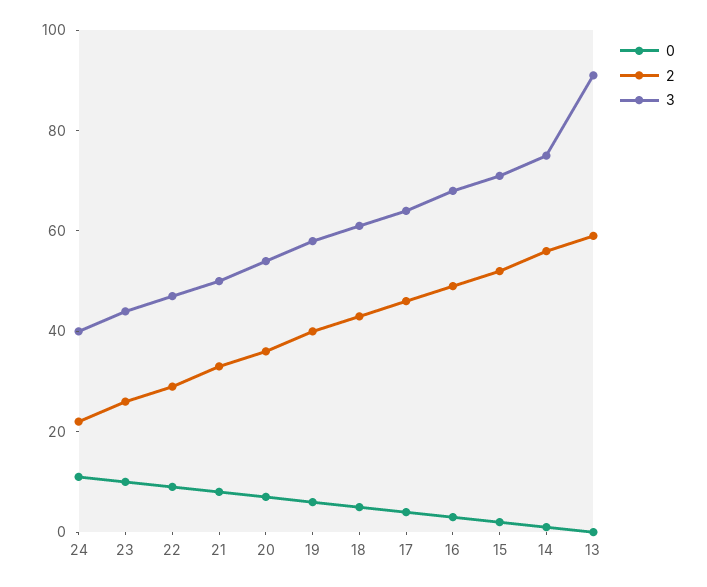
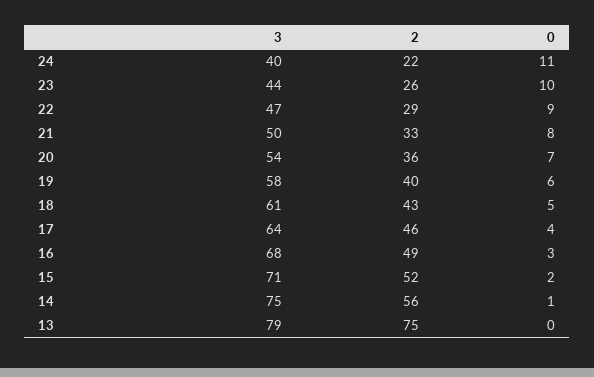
  {
    "0": {
      "24": 11,
      "23": 10,
      "22": 9,
      "21": 8,
      "20": 7,
      "19": 6,
      "18": 5,
      "17": 4,
      "16": 3,
      "15": 2,
      "14": 1,
      "13": 0
    },
    "2": {
      "24": 22,
      "23": 26,
      "22": 29,
      "21": 33,
      "20": 36,
      "19": 40,
      "18": 43,
      "17": 46,
      "16": 49,
      "15": 52,
      "14": 56,
-     "13": 60
+     "13": 75
    },
    "3": {
      "24": 40,
      "23": 44,
      "22": 47,
      "21": 50,
      "20": 54,
      "19": 58,
      "18": 61,
      "17": 64,
      "16": 68,
      "15": 71,
      "14": 75,
-     "13": 90
+     "13": 79
    }
  }

